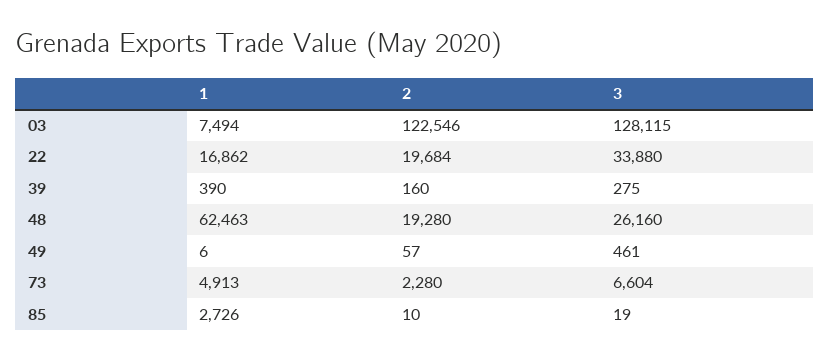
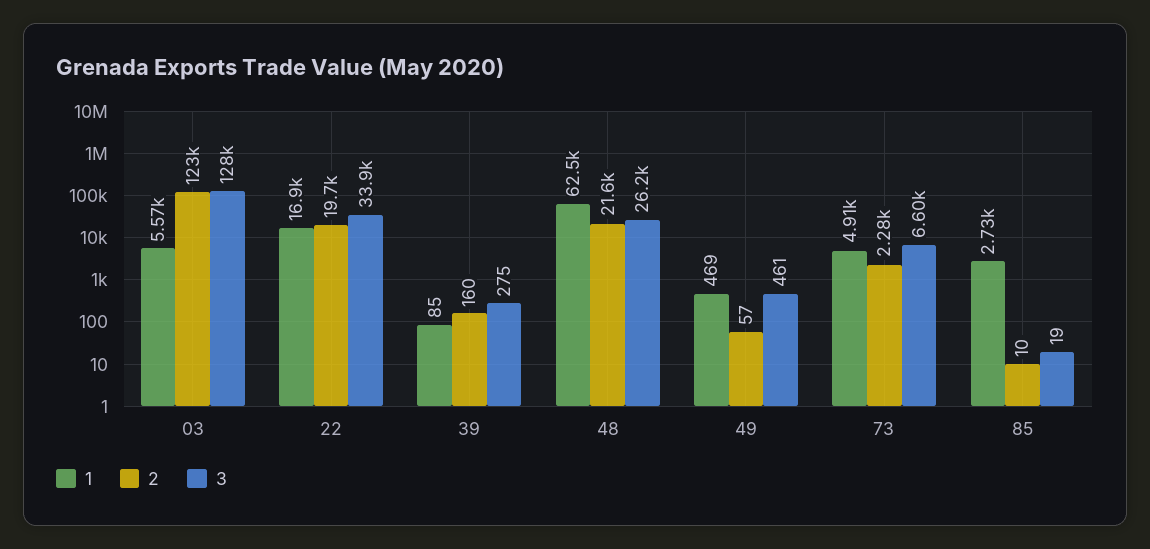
  {
    "1": {
-     "03": 7494,
+     "03": 5570,
      "22": 16862,
-     "39": 390,
+     "39": 85,
      "48": 62463,
-     "49": 6,
+     "49": 469,
      "73": 4913,
      "85": 2726
    },
    "2": {
      "03": 122546,
      "22": 19684,
      "39": 160,
-     "48": 19280,
+     "48": 21600,
      "49": 57,
      "73": 2280,
      "85": 10
    },
    "3": {
      "03": 128115,
      "22": 33880,
      "39": 275,
      "48": 26160,
      "49": 461,
      "73": 6604,
      "85": 19
    }
  }

